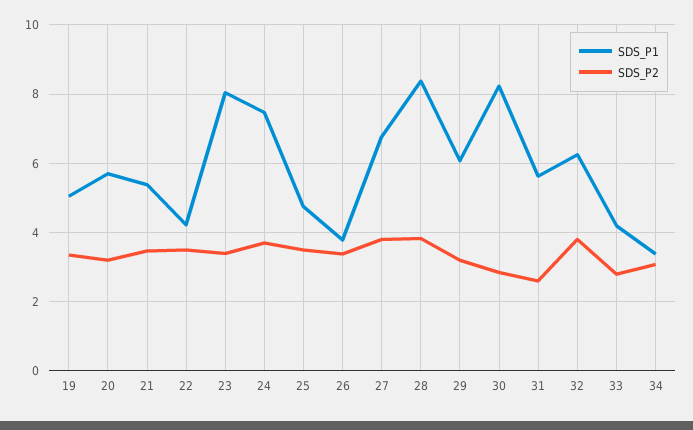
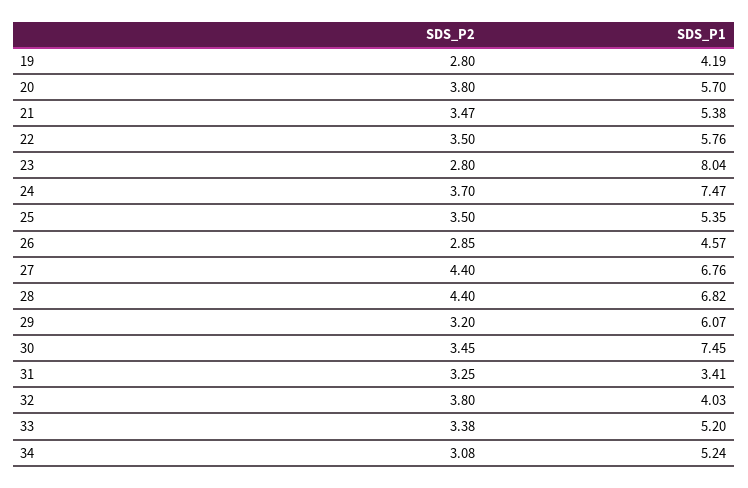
  {
    "SDS_P1": {
-     "19": 5,
+     "19": 4.19,
      "20": 5.7,
      "21": 5.38,
-     "22": 4.2,
+     "22": 5.76,
      "23": 8.04,
      "24": 7.47,
-     "25": 4.8,
+     "25": 5.35,
-     "26": 3.8,
+     "26": 4.57,
      "27": 6.76,
-     "28": 8.4,
+     "28": 6.82,
      "29": 6.07,
-     "30": 8.2,
+     "30": 7.45,
-     "31": 5.6,
+     "31": 3.41,
-     "32": 6.2,
+     "32": 4.03,
-     "33": 4.2,
+     "33": 5.2,
-     "34": 3.4
+     "34": 5.24
    },
    "SDS_P2": {
-     "19": 3.4,
+     "19": 2.8,
-     "20": 3.2,
+     "20": 3.8,
      "21": 3.47,
      "22": 3.5,
-     "23": 3.4,
+     "23": 2.8,
      "24": 3.7,
      "25": 3.5,
-     "26": 3.4,
+     "26": 2.85,
-     "27": 3.8,
+     "27": 4.4,
-     "28": 3.8,
+     "28": 4.4,
      "29": 3.2,
-     "30": 2.8,
+     "30": 3.45,
-     "31": 2.6,
+     "31": 3.25,
      "32": 3.8,
-     "33": 2.8,
+     "33": 3.38,
      "34": 3.08
    }
  }

